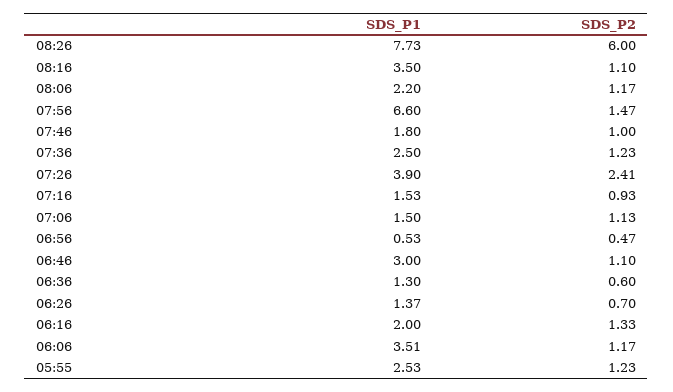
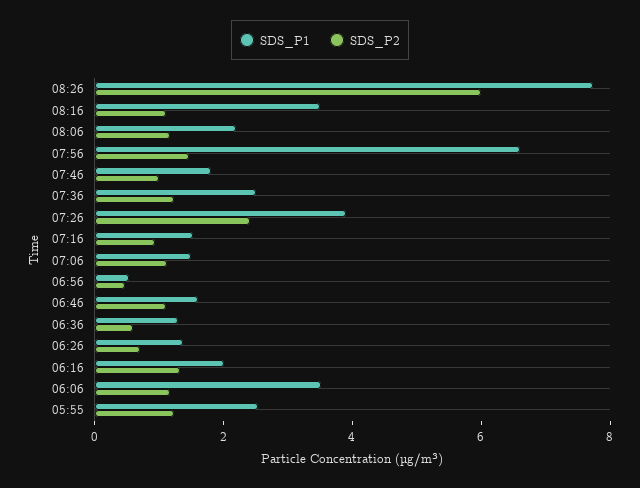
  {
    "SDS_P1": {
      "08:26": 7.73,
      "08:16": 3.5,
      "08:06": 2.2,
      "07:56": 6.6,
      "07:46": 1.8,
      "07:36": 2.5,
      "07:26": 3.9,
      "07:16": 1.53,
      "07:06": 1.5,
      "06:56": 0.53,
-     "06:46": 3,
+     "06:46": 1.5,
      "06:36": 1.3,
      "06:26": 1.37,
      "06:16": 2,
      "06:06": 3.51,
      "05:55": 2.53
    },
    "SDS_P2": {
      "08:26": 6,
      "08:16": 1.1,
      "08:06": 1.17,
      "07:56": 1.47,
      "07:46": 1,
      "07:36": 1.23,
      "07:26": 2.41,
      "07:16": 0.93,
      "07:06": 1.13,
      "06:56": 0.47,
      "06:46": 1.1,
      "06:36": 0.6,
      "06:26": 0.7,
      "06:16": 1.33,
      "06:06": 1.17,
      "05:55": 1.23
    }
  }

